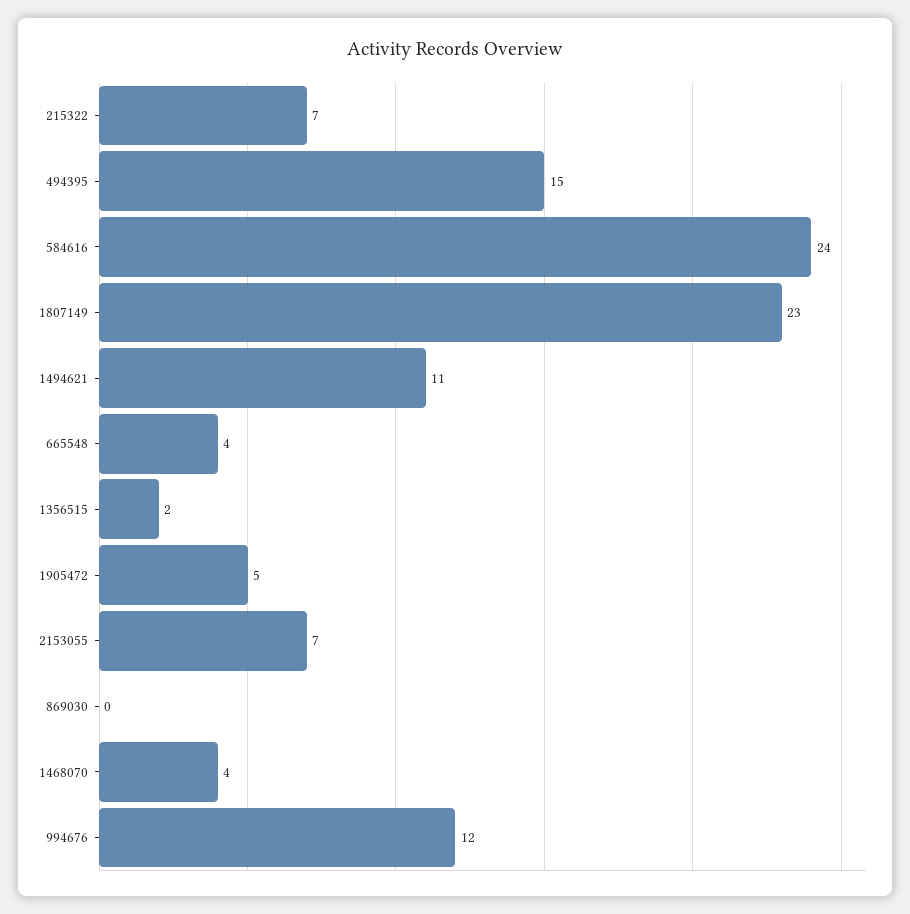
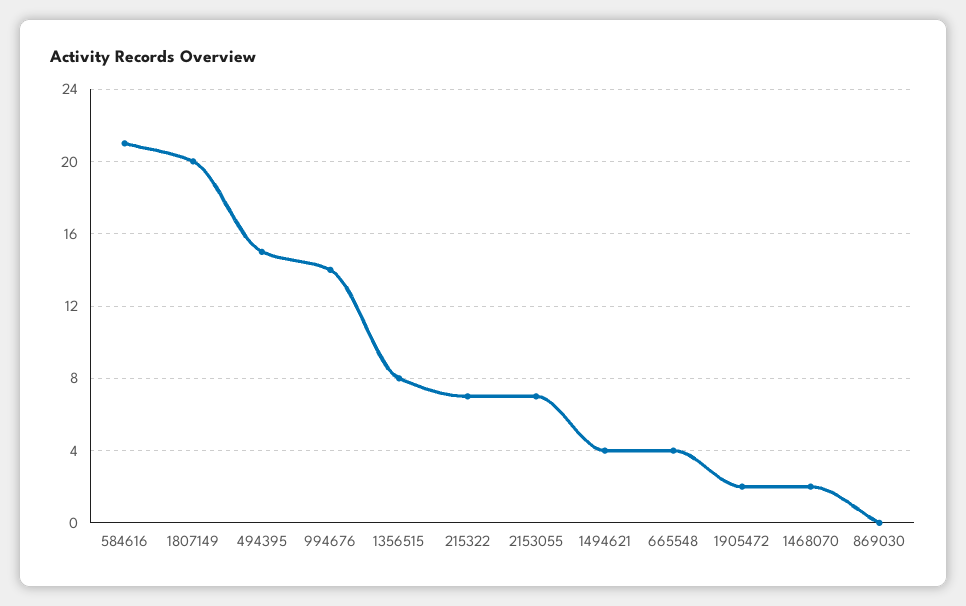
  {
    "215322": 7,
    "494395": 15,
-   "584616": 24,
+   "584616": 21,
-   "1807149": 23,
+   "1807149": 20,
-   "1494621": 11,
+   "1494621": 4,
    "665548": 4,
-   "1356515": 2,
+   "1356515": 8,
-   "1905472": 5,
+   "1905472": 2,
    "2153055": 7,
    "869030": 0,
-   "1468070": 4,
+   "1468070": 2,
-   "994676": 12
+   "994676": 14
  }

